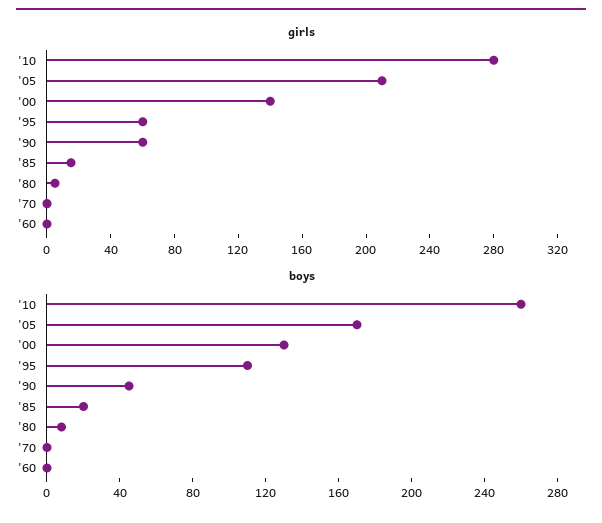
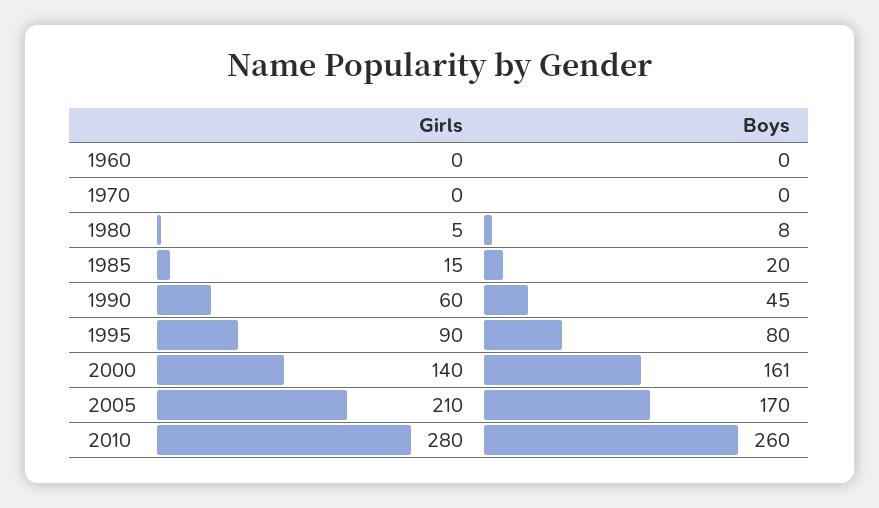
  {
    "girls": {
      "'10": 280,
      "'05": 210,
      "'00": 140,
-     "'95": 60,
+     "'95": 90,
      "'90": 60,
      "'85": 15,
      "'80": 5,
      "'70": 0,
      "'60": 0
    },
    "boys": {
      "'10": 260,
      "'05": 170,
-     "'00": 130,
+     "'00": 161,
-     "'95": 110,
+     "'95": 80,
      "'90": 45,
      "'85": 20,
      "'80": 8,
      "'70": 0,
      "'60": 0
    }
  }

